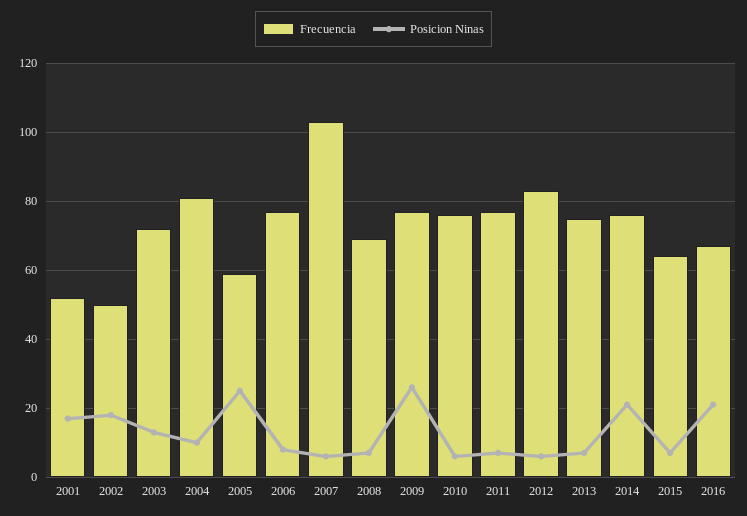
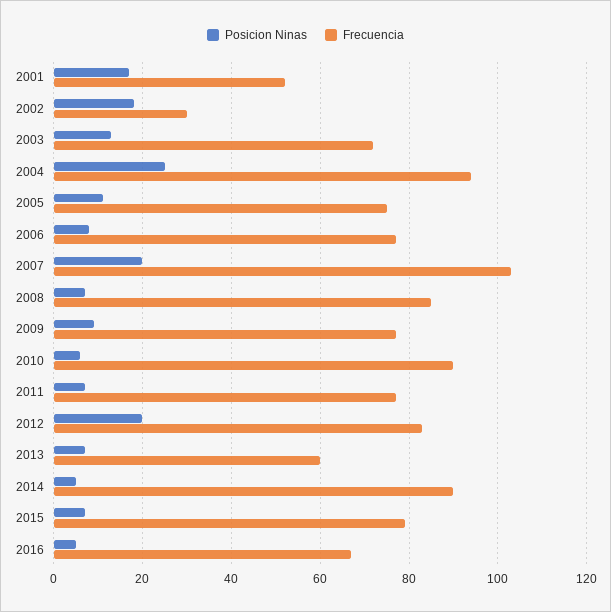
  {
    "Frecuencia": {
      "2001": 50,
-     "2002": 50,
+     "2002": 30,
      "2003": 70,
-     "2004": 80,
+     "2004": 95,
-     "2005": 60,
+     "2005": 75,
      "2006": 75,
      "2007": 105,
-     "2008": 70,
+     "2008": 85,
      "2009": 75,
-     "2010": 75,
+     "2010": 90,
      "2011": 75,
      "2012": 85,
-     "2013": 75,
+     "2013": 60,
-     "2014": 75,
+     "2014": 90,
-     "2015": 65,
+     "2015": 80,
      "2016": 65
    },
    "Posicion Ninas": {
      "2001": 15,
      "2002": 20,
      "2003": 15,
-     "2004": 10,
+     "2004": 25,
-     "2005": 25,
+     "2005": 10,
      "2006": 10,
-     "2007": 5,
+     "2007": 20,
      "2008": 5,
-     "2009": 25,
+     "2009": 10,
      "2010": 5,
      "2011": 5,
-     "2012": 5,
+     "2012": 20,
      "2013": 5,
-     "2014": 20,
+     "2014": 5,
      "2015": 5,
-     "2016": 20
+     "2016": 5
    }
  }

